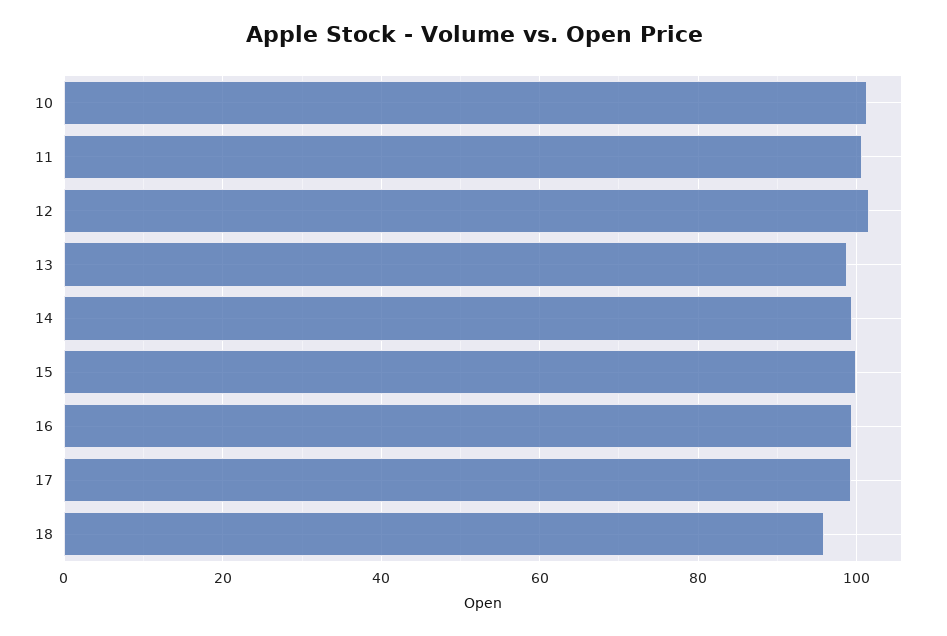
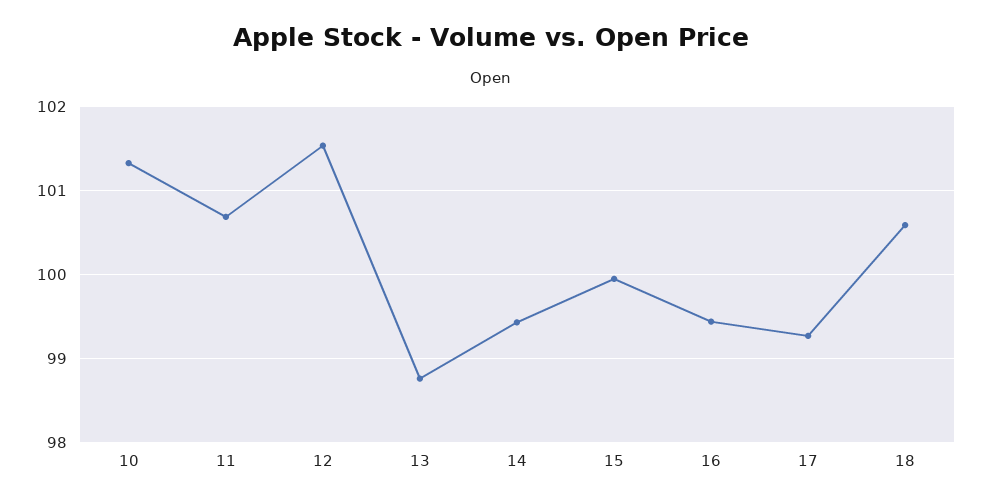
  {
    "10": 101.3,
    "11": 100.7,
    "12": 101.5,
    "13": 98.8,
    "14": 99.4,
    "15": 100,
    "16": 99.4,
    "17": 99.3,
-   "18": 96
+   "18": 100.6
  }

